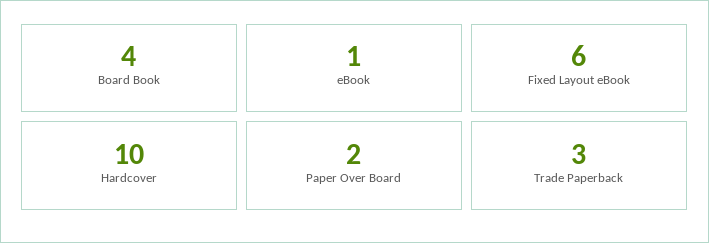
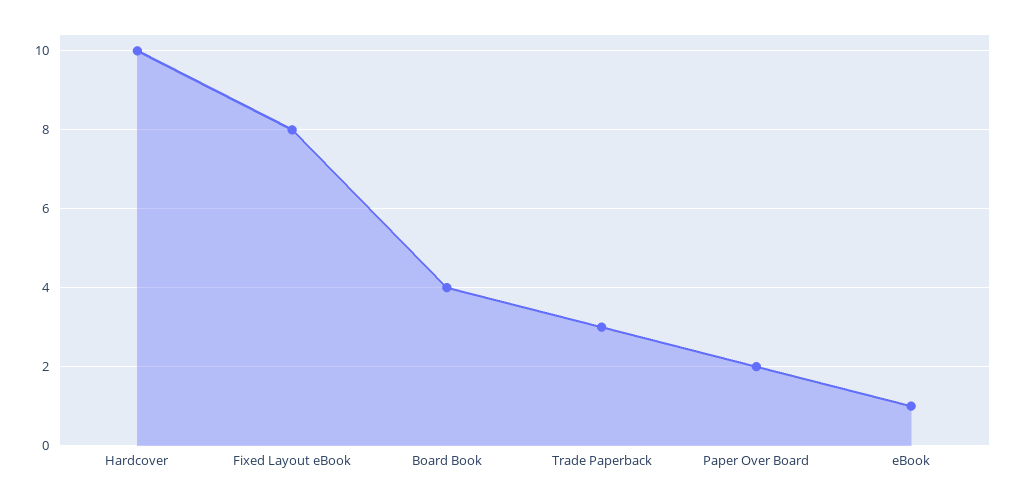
  {
    "Board Book": 4,
    "eBook": 1,
-   "Fixed Layout eBook": 6,
+   "Fixed Layout eBook": 8,
    "Hardcover": 10,
    "Paper Over Board": 2,
    "Trade Paperback": 3
  }

